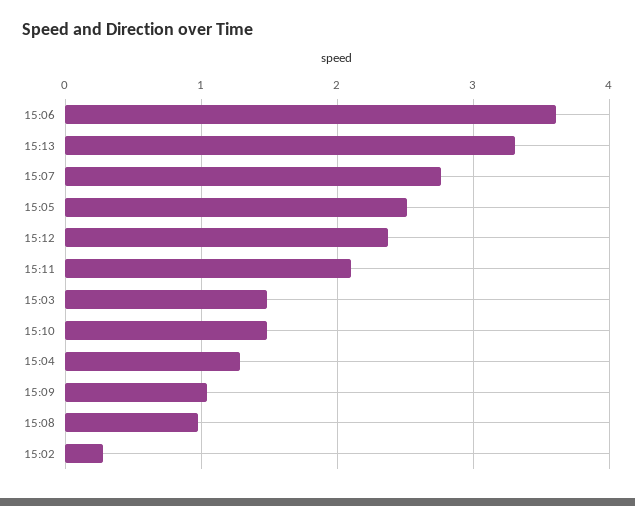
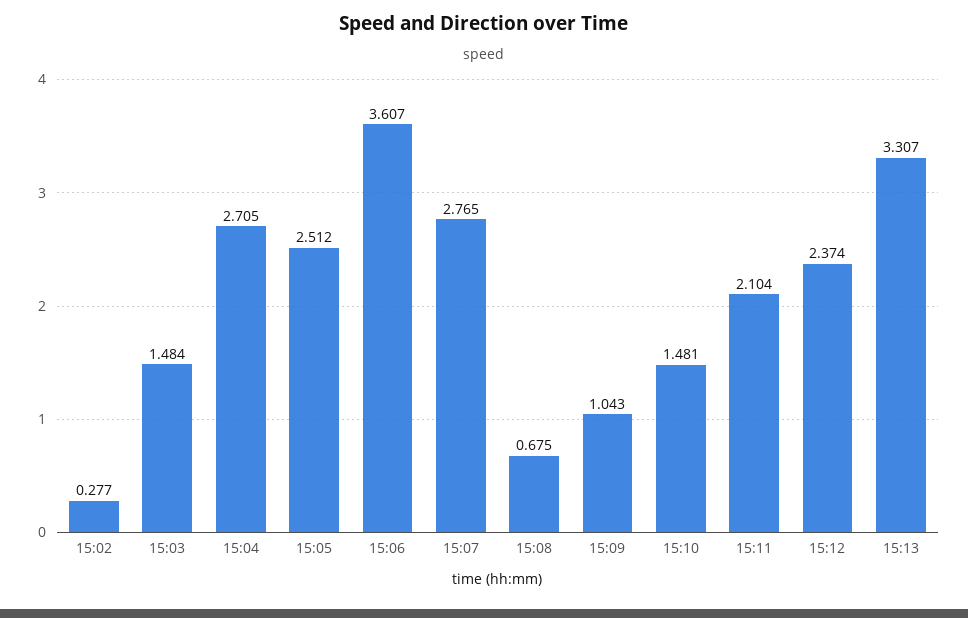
  {
    "15:06": 3.607,
    "15:13": 3.307,
    "15:07": 2.765,
    "15:05": 2.512,
    "15:12": 2.374,
    "15:11": 2.104,
    "15:03": 1.484,
    "15:10": 1.481,
-   "15:04": 1.3,
+   "15:04": 2.705,
    "15:09": 1.043,
-   "15:08": 1,
+   "15:08": 0.675,
    "15:02": 0.277
  }

